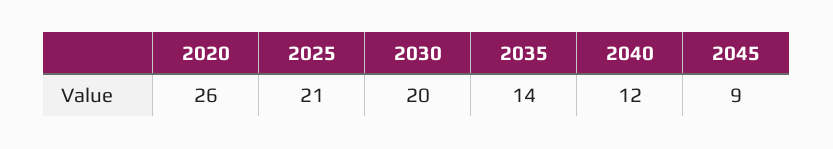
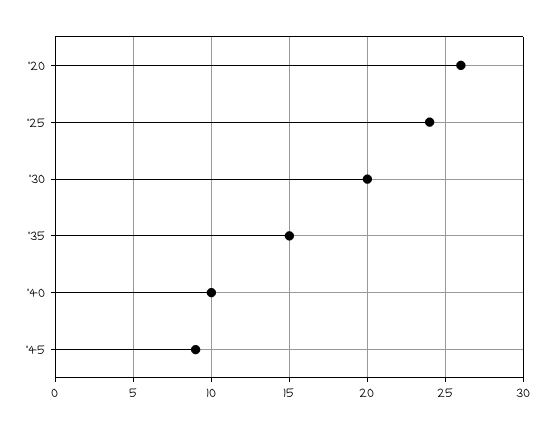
  {
    "2020": 26,
-   "2025": 21,
+   "2025": 24,
    "2030": 20,
-   "2035": 14,
+   "2035": 15,
-   "2040": 12,
+   "2040": 10,
    "2045": 9
  }

